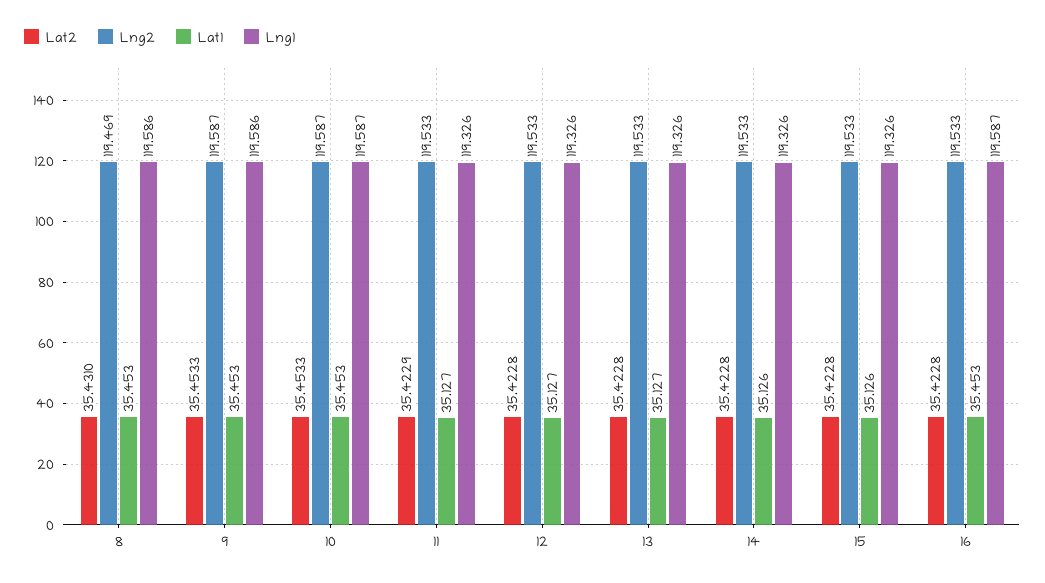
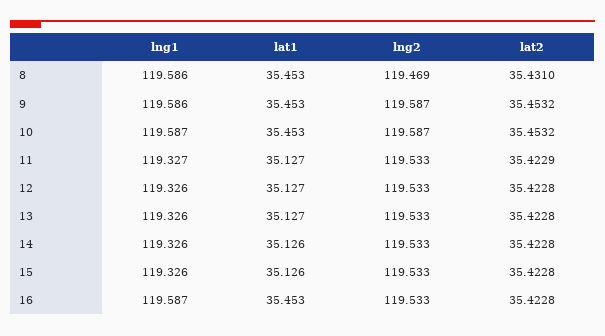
  {
    "Lat2": {
      "8": 35.431,
-     "9": 35.4533,
+     "9": 35.4532,
-     "10": 35.4533,
+     "10": 35.4532,
      "11": 35.4229,
      "12": 35.4228,
      "13": 35.4228,
      "14": 35.4228,
      "15": 35.4228,
      "16": 35.4228
    },
    "Lng2": {
      "8": 119.469,
      "9": 119.587,
      "10": 119.587,
      "11": 119.533,
      "12": 119.533,
      "13": 119.533,
      "14": 119.533,
      "15": 119.533,
      "16": 119.533
    },
    "Lat1": {
      "8": 35.453,
      "9": 35.453,
      "10": 35.453,
      "11": 35.127,
      "12": 35.127,
      "13": 35.127,
      "14": 35.126,
      "15": 35.126,
      "16": 35.453
    },
    "Lng1": {
      "8": 119.586,
      "9": 119.586,
      "10": 119.587,
-     "11": 119.326,
+     "11": 119.327,
      "12": 119.326,
      "13": 119.326,
      "14": 119.326,
      "15": 119.326,
      "16": 119.587
    }
  }

